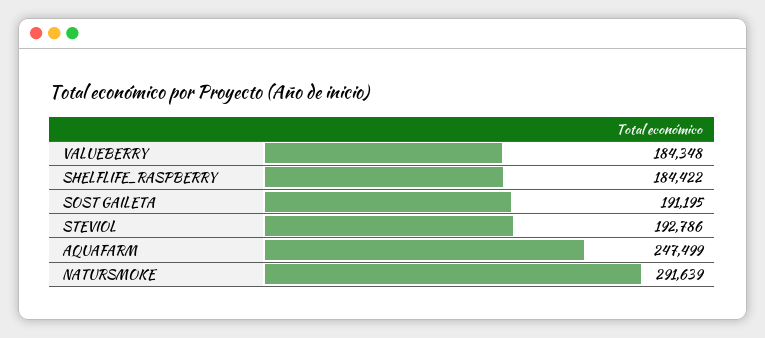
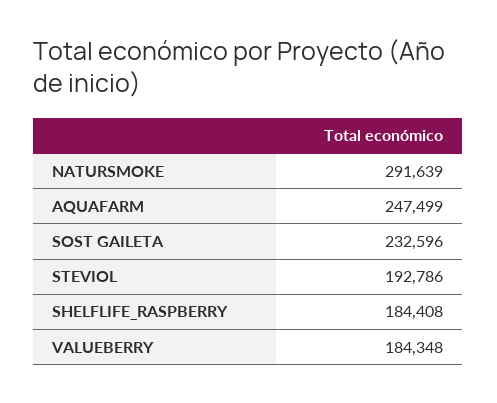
  {
    "VALUEBERRY": 184348,
-   "SHELFLIFE_RASPBERRY": 184422,
+   "SHELFLIFE_RASPBERRY": 184408,
-   "SOST GAILETA": 191195,
+   "SOST GAILETA": 232596,
    "STEVIOL": 192786,
    "AQUAFARM": 247499,
    "NATURSMOKE": 291639
  }

